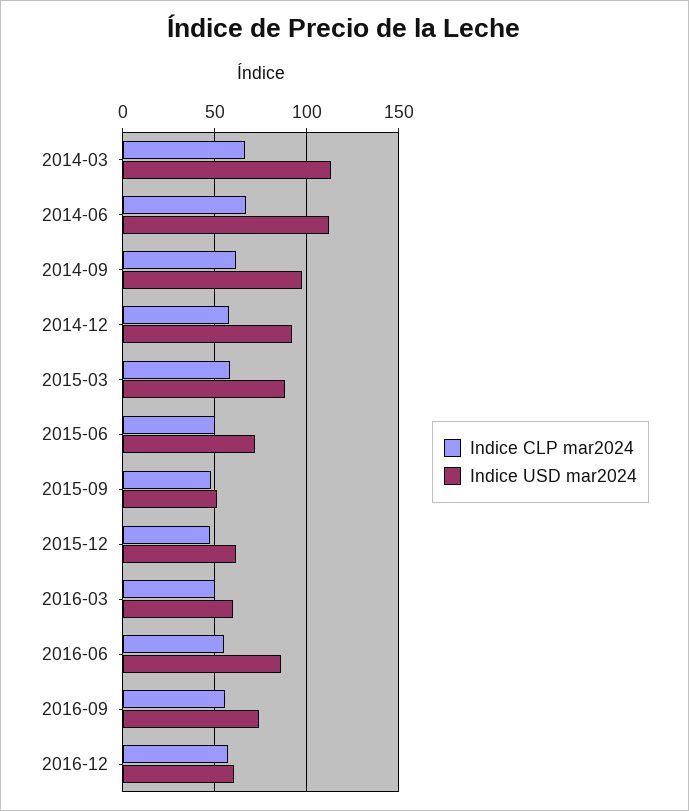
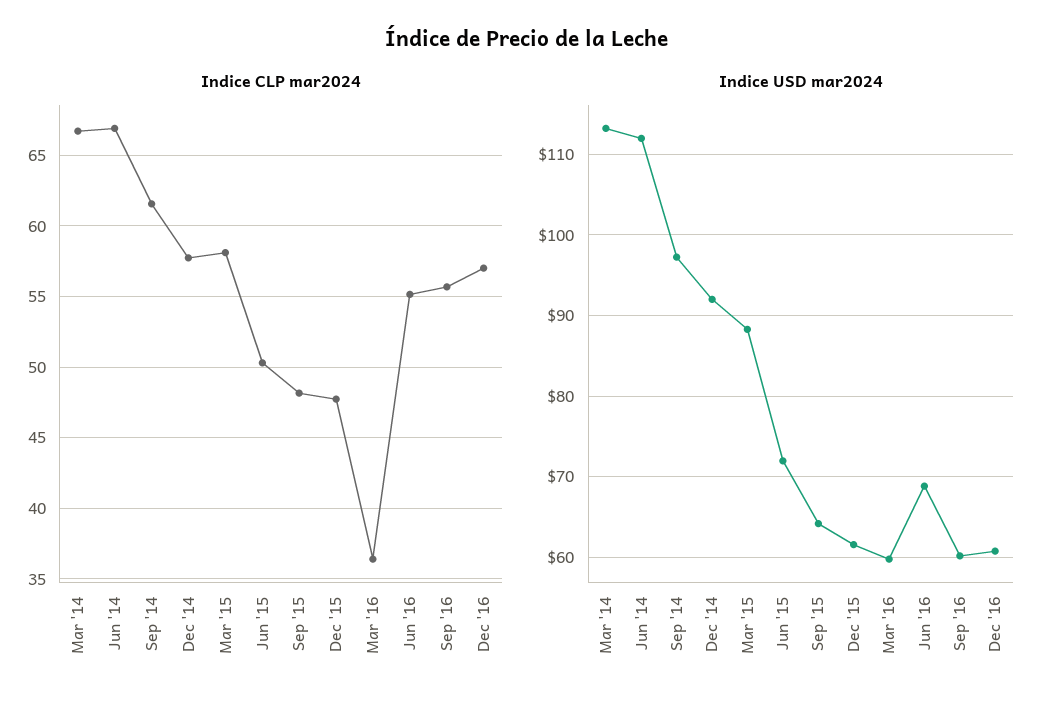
  {
    "Indice CLP mar2024": {
      "2014-03": 66.5,
      "2014-06": 67,
      "2014-09": 61.5,
      "2014-12": 57.5,
      "2015-03": 58,
      "2015-06": 50.5,
      "2015-09": 48,
      "2015-12": 47.5,
-     "2016-03": 50,
+     "2016-03": 36.5,
      "2016-06": 55,
      "2016-09": 55.5,
      "2016-12": 57
    },
    "Indice USD mar2024": {
      "2014-03": 113,
      "2014-06": 112,
      "2014-09": 97,
      "2014-12": 92,
      "2015-03": 88,
      "2015-06": 72,
-     "2015-09": 50,
+     "2015-09": 64,
      "2015-12": 62,
      "2016-03": 60,
-     "2016-06": 85,
+     "2016-06": 69,
-     "2016-09": 75,
+     "2016-09": 60,
      "2016-12": 61
    }
  }

